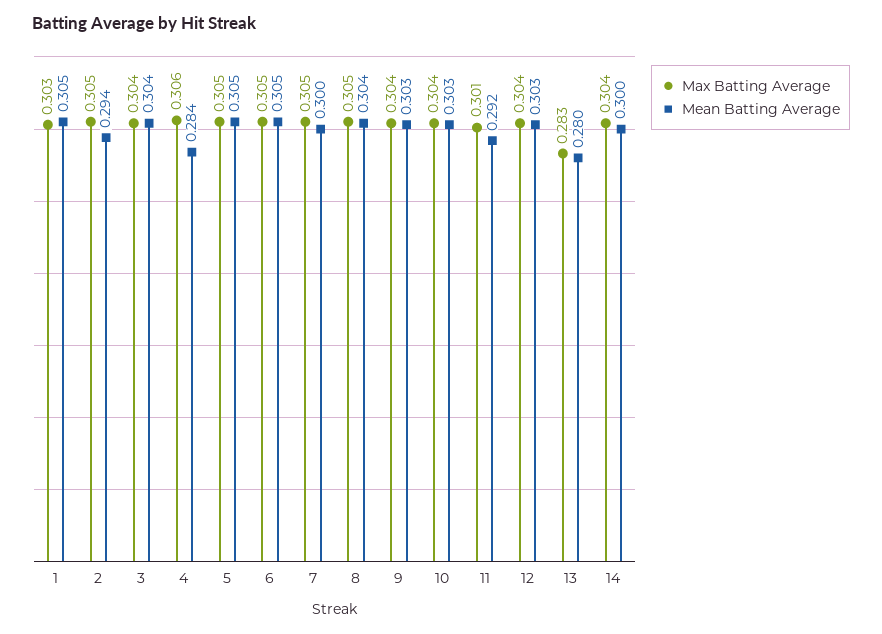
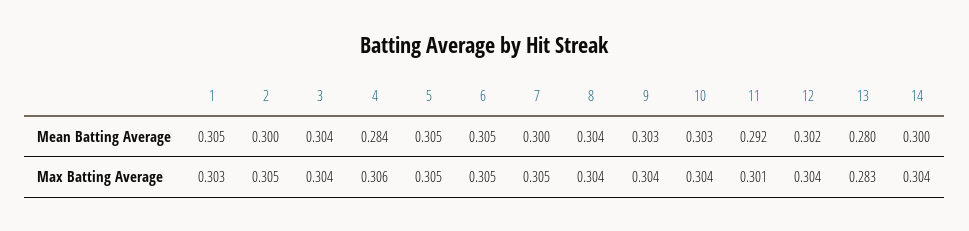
  {
    "Max Batting Average": {
      "1": 0.303,
      "2": 0.305,
      "3": 0.304,
      "4": 0.306,
      "5": 0.305,
      "6": 0.305,
      "7": 0.305,
-     "8": 0.305,
+     "8": 0.304,
      "9": 0.304,
      "10": 0.304,
      "11": 0.301,
      "12": 0.304,
      "13": 0.283,
      "14": 0.304
    },
    "Mean Batting Average": {
      "1": 0.305,
-     "2": 0.294,
+     "2": 0.3,
      "3": 0.304,
      "4": 0.284,
      "5": 0.305,
      "6": 0.305,
      "7": 0.3,
      "8": 0.304,
      "9": 0.303,
      "10": 0.303,
      "11": 0.292,
-     "12": 0.303,
+     "12": 0.302,
      "13": 0.28,
      "14": 0.3
    }
  }

